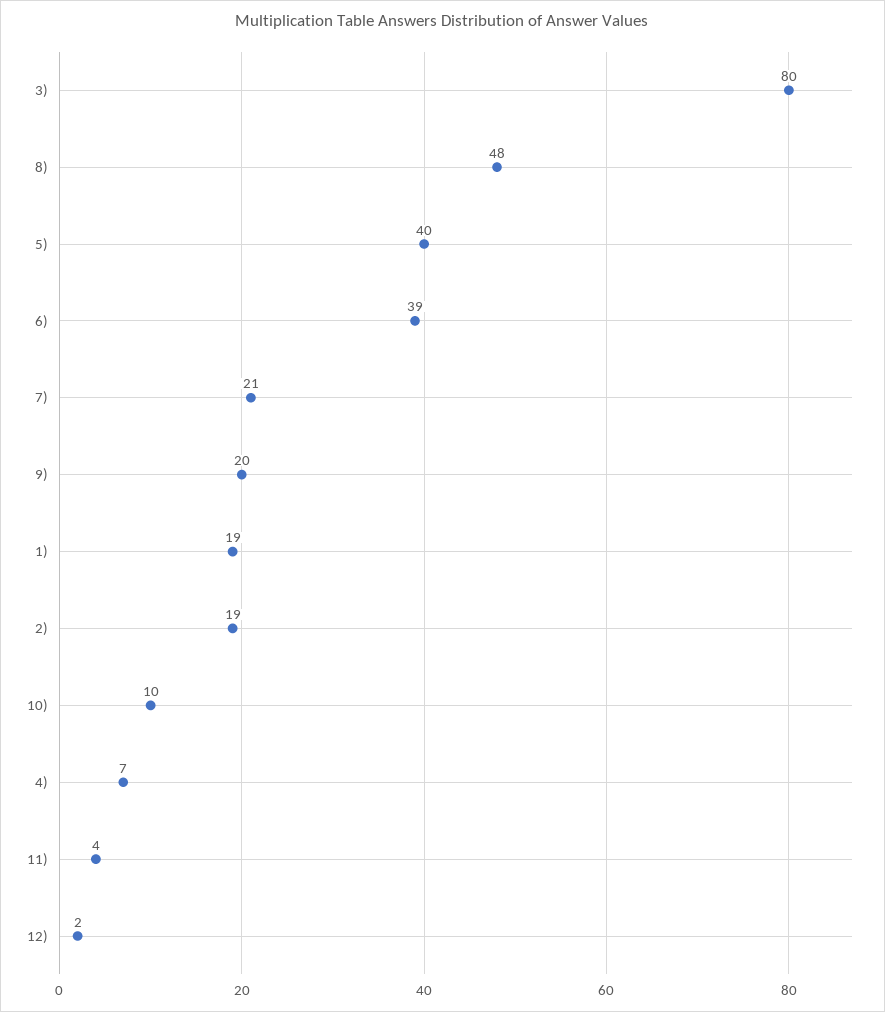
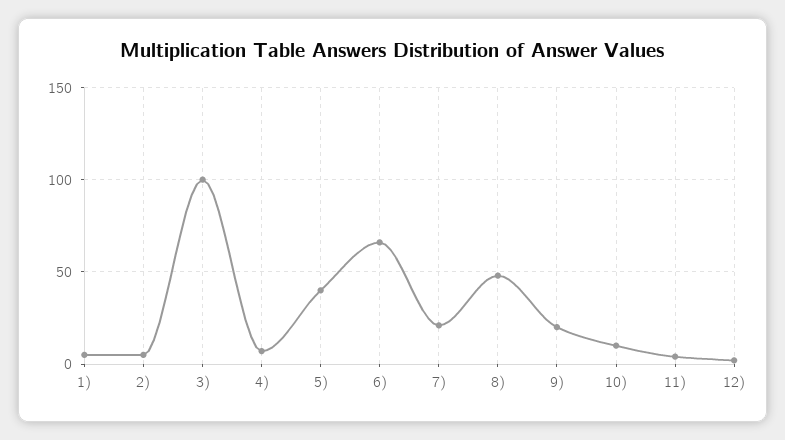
  {
-   "3)": 80,
+   "3)": 100,
    "8)": 48,
    "5)": 40,
-   "6)": 39,
+   "6)": 65,
    "7)": 21,
    "9)": 20,
-   "1)": 19,
+   "1)": 5,
-   "2)": 19,
+   "2)": 5,
    "10)": 10,
    "4)": 7,
    "11)": 4,
    "12)": 2
  }

